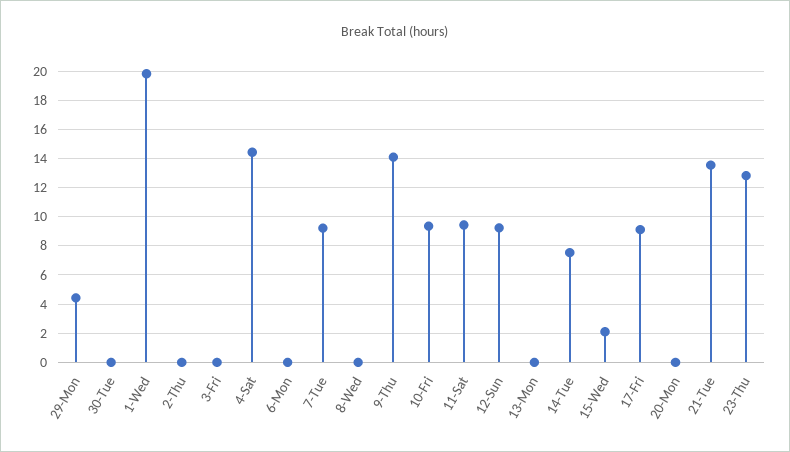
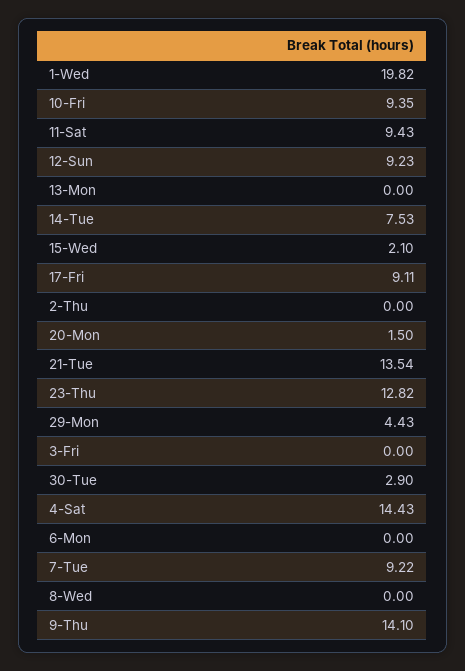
  {
    "29-Mon": 4.43,
-   "30-Tue": 0,
+   "30-Tue": 2.9,
    "1-Wed": 19.82,
    "2-Thu": 0,
    "3-Fri": 0,
    "4-Sat": 14.43,
    "6-Mon": 0,
    "7-Tue": 9.22,
    "8-Wed": 0,
    "9-Thu": 14.1,
    "10-Fri": 9.35,
    "11-Sat": 9.43,
    "12-Sun": 9.23,
    "13-Mon": 0,
    "14-Tue": 7.53,
    "15-Wed": 2.1,
    "17-Fri": 9.11,
-   "20-Mon": 0,
+   "20-Mon": 1.5,
    "21-Tue": 13.54,
    "23-Thu": 12.82
  }

